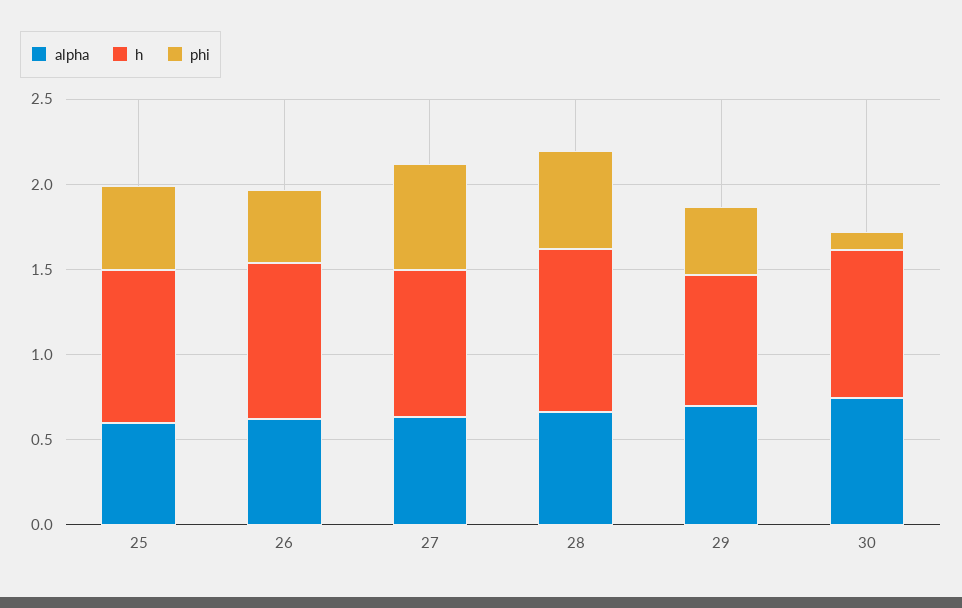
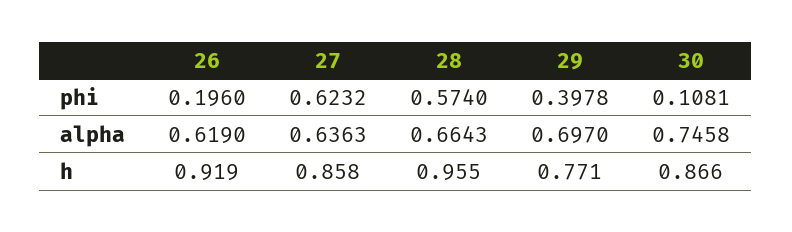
  {
    "alpha": {
-     "25": 0.6,
      "26": 0.619,
      "27": 0.6363,
      "28": 0.6643,
      "29": 0.697,
      "30": 0.7458
    },
    "h": {
-     "25": 0.9,
      "26": 0.919,
      "27": 0.858,
      "28": 0.955,
      "29": 0.771,
      "30": 0.866
    },
    "phi": {
-     "25": 0.5,
-     "26": 0.4,
+     "26": 0.196,
      "27": 0.6232,
      "28": 0.574,
      "29": 0.3978,
      "30": 0.1081
    }
  }

